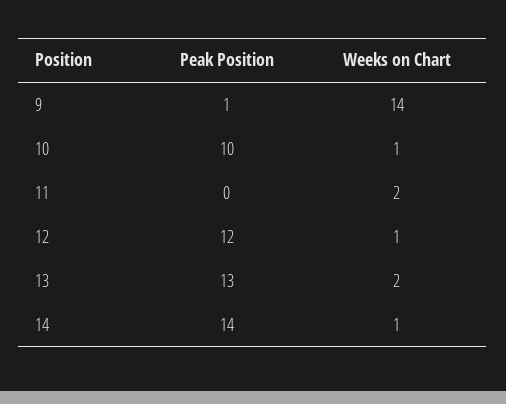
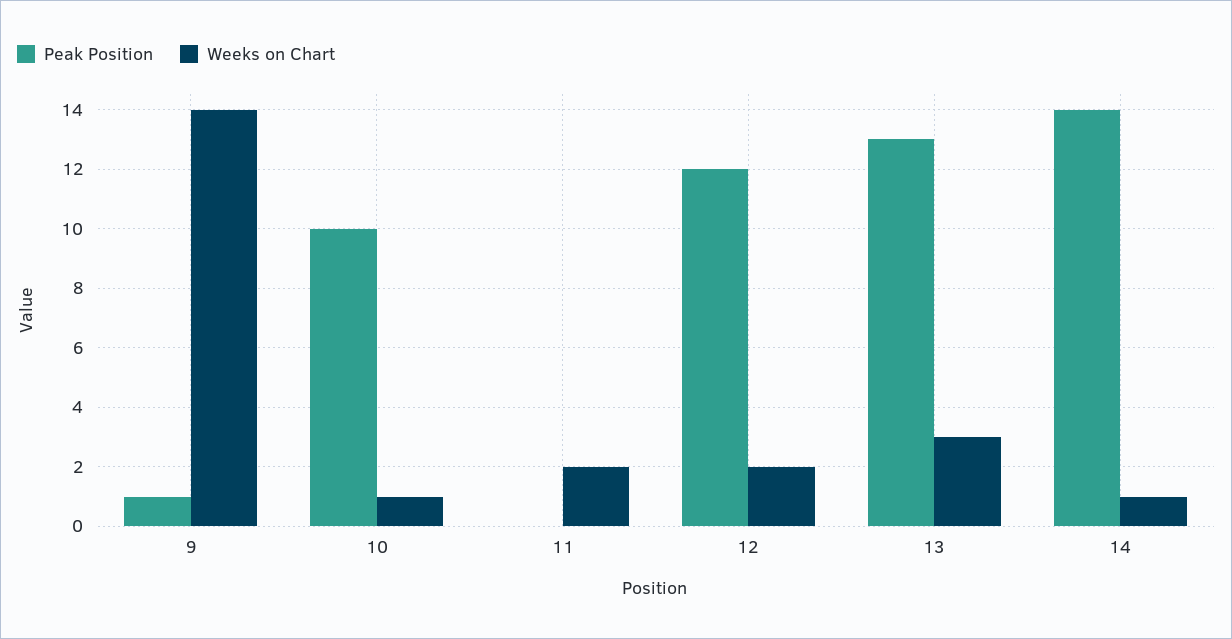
  {
    "Peak Position": {
      "9": 1,
      "10": 10,
      "11": 0,
      "12": 12,
      "13": 13,
      "14": 14
    },
    "Weeks on Chart": {
      "9": 14,
      "10": 1,
      "11": 2,
-     "12": 1,
+     "12": 2,
-     "13": 2,
+     "13": 3,
      "14": 1
    }
  }

